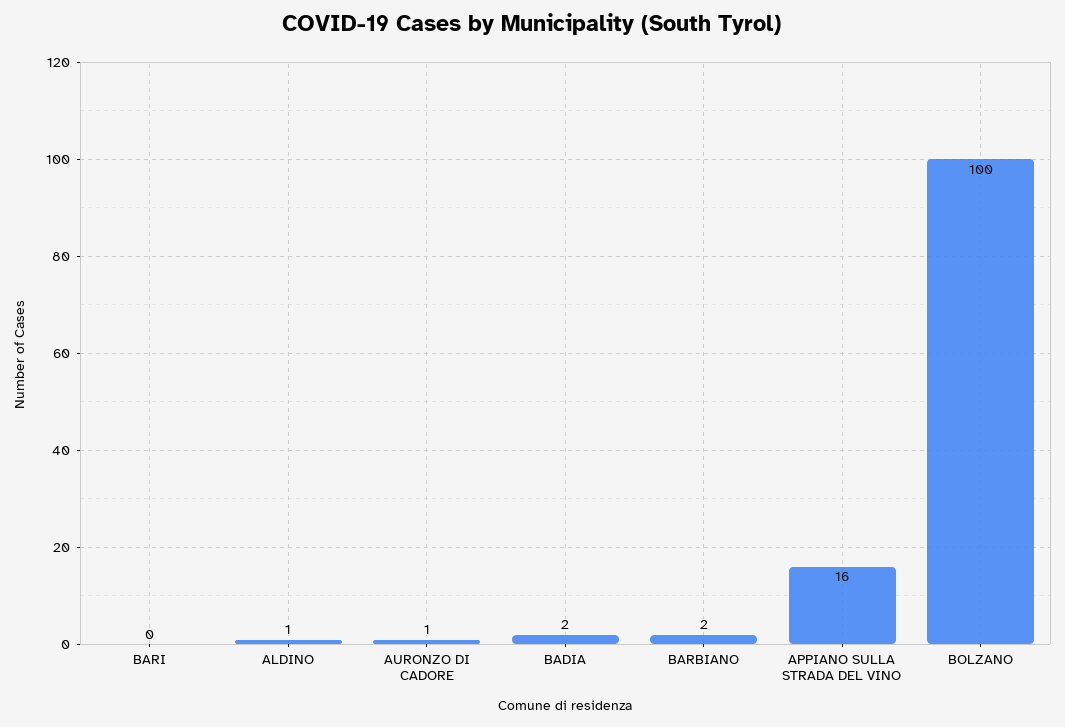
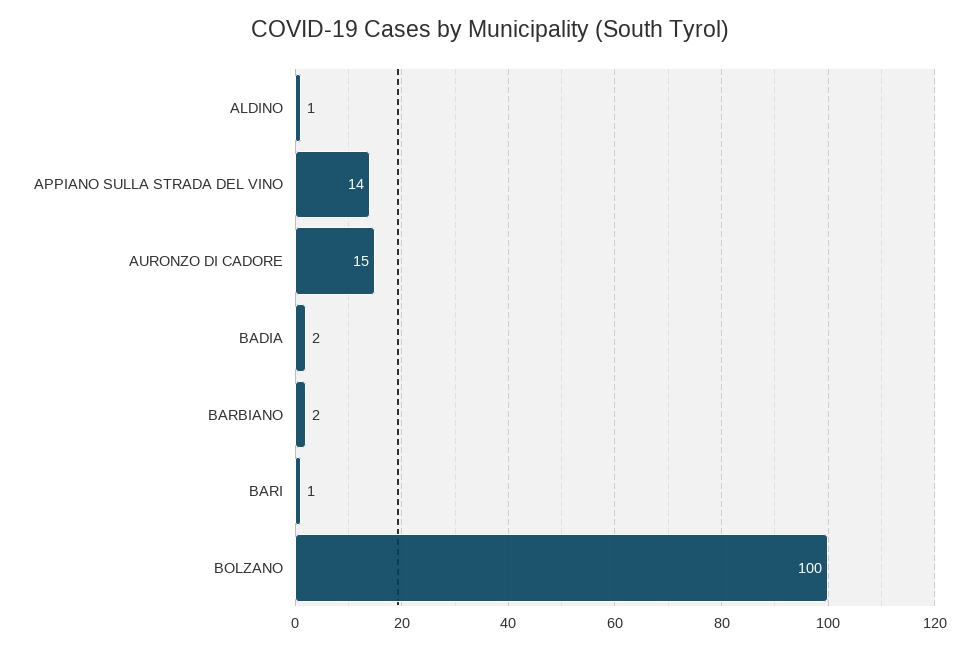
  {
-   "BARI": 0,
+   "BARI": 1,
    "ALDINO": 1,
-   "AURONZO DI CADORE": 1,
+   "AURONZO DI CADORE": 15,
    "BADIA": 2,
    "BARBIANO": 2,
-   "APPIANO SULLA STRADA DEL VINO": 16,
+   "APPIANO SULLA STRADA DEL VINO": 14,
    "BOLZANO": 100
  }

